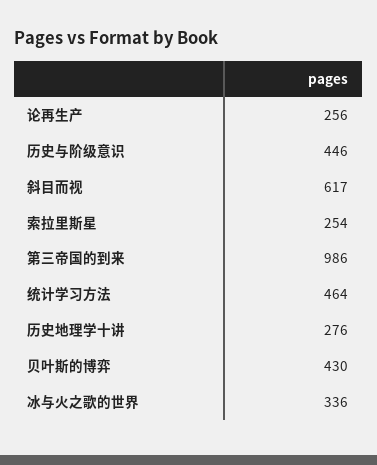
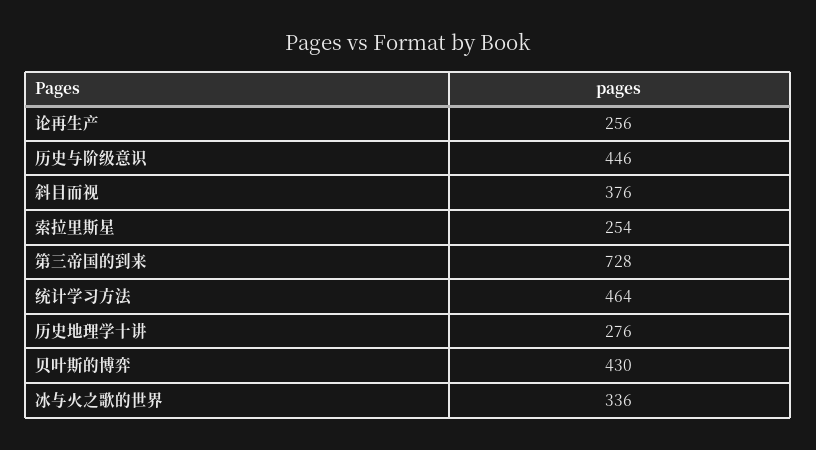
  {
    "论再生产": 256,
    "历史与阶级意识": 446,
-   "斜目而视": 617,
+   "斜目而视": 376,
    "索拉里斯星": 254,
-   "第三帝国的到来": 986,
+   "第三帝国的到来": 728,
    "统计学习方法": 464,
    "历史地理学十讲": 276,
    "贝叶斯的博弈": 430,
    "冰与火之歌的世界": 336
  }

